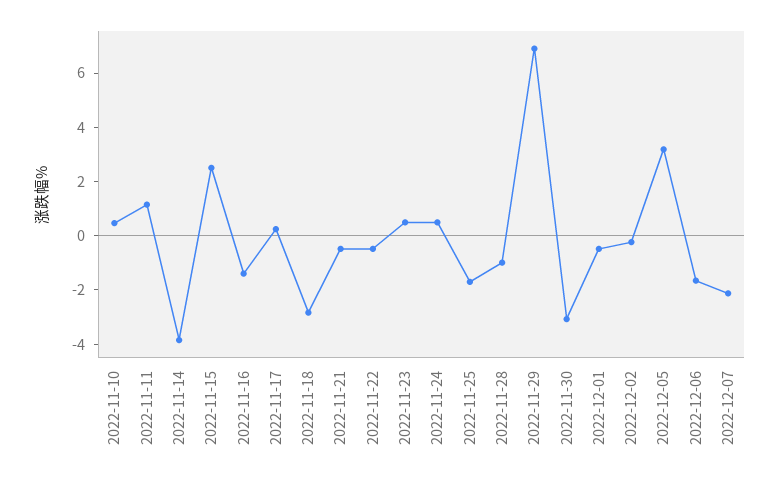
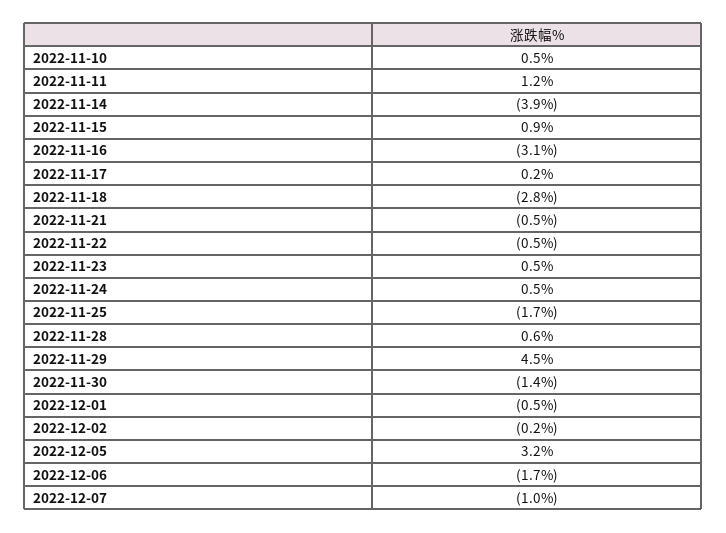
  {
    "2022-11-10": 0.5,
    "2022-11-11": 1.2,
    "2022-11-14": -3.9,
-   "2022-11-15": 2.5,
+   "2022-11-15": 0.9,
-   "2022-11-16": -1.5,
+   "2022-11-16": -3.1,
    "2022-11-17": 0.2,
    "2022-11-18": -2.8,
    "2022-11-21": -0.5,
    "2022-11-22": -0.5,
    "2022-11-23": 0.5,
    "2022-11-24": 0.5,
    "2022-11-25": -1.7,
-   "2022-11-28": -1,
+   "2022-11-28": 0.6,
-   "2022-11-29": 7,
+   "2022-11-29": 4.5,
-   "2022-11-30": -3,
+   "2022-11-30": -1.4,
    "2022-12-01": -0.5,
    "2022-12-02": -0.2,
    "2022-12-05": 3.2,
    "2022-12-06": -1.7,
-   "2022-12-07": -2
+   "2022-12-07": -1
  }

